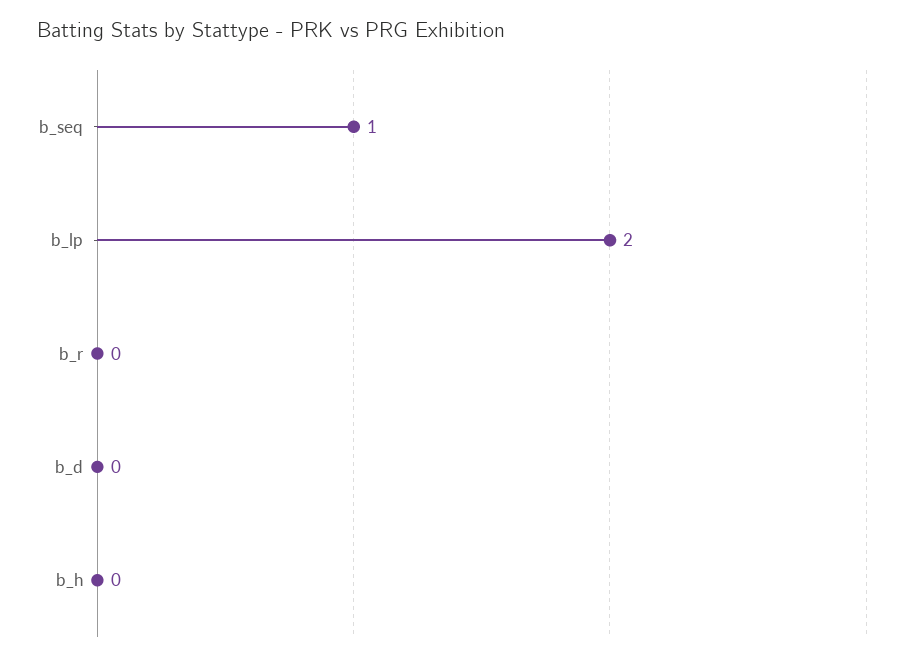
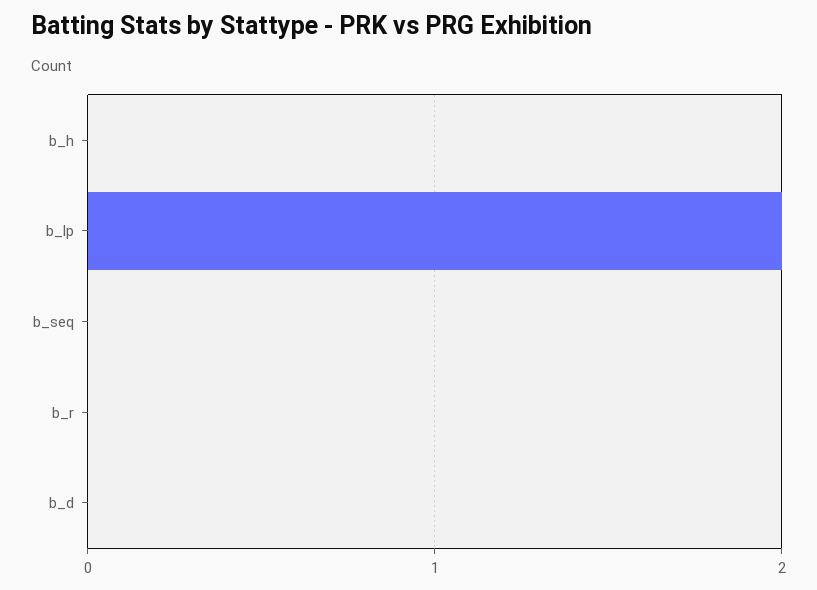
  {
-   "b_seq": 1,
+   "b_seq": 0,
    "b_lp": 2,
    "b_r": 0,
    "b_d": 0,
    "b_h": 0
  }

